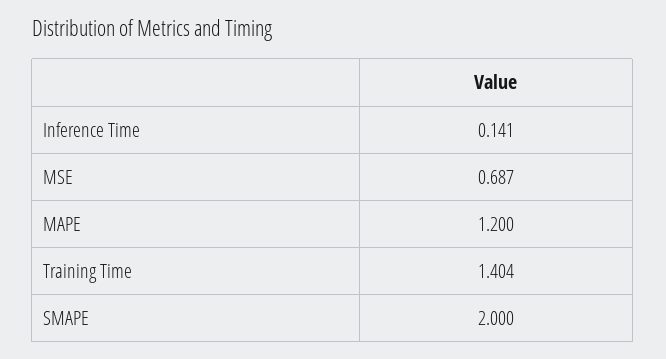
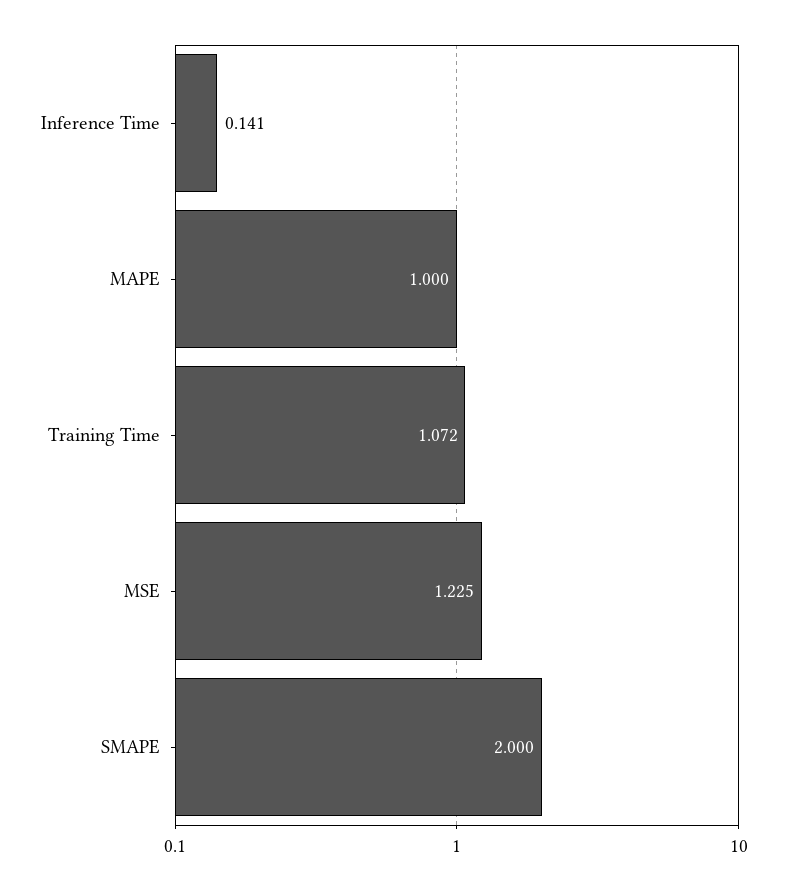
  {
    "Inference Time": 0.141,
-   "MSE": 0.687,
+   "MSE": 1.225,
-   "MAPE": 1.2,
+   "MAPE": 1,
-   "Training Time": 1.404,
+   "Training Time": 1.072,
    "SMAPE": 2
  }

